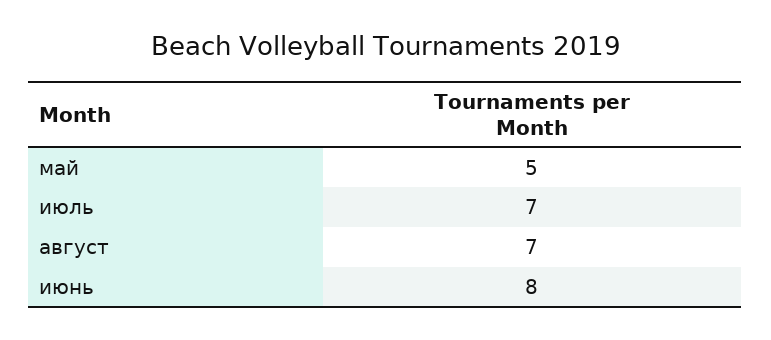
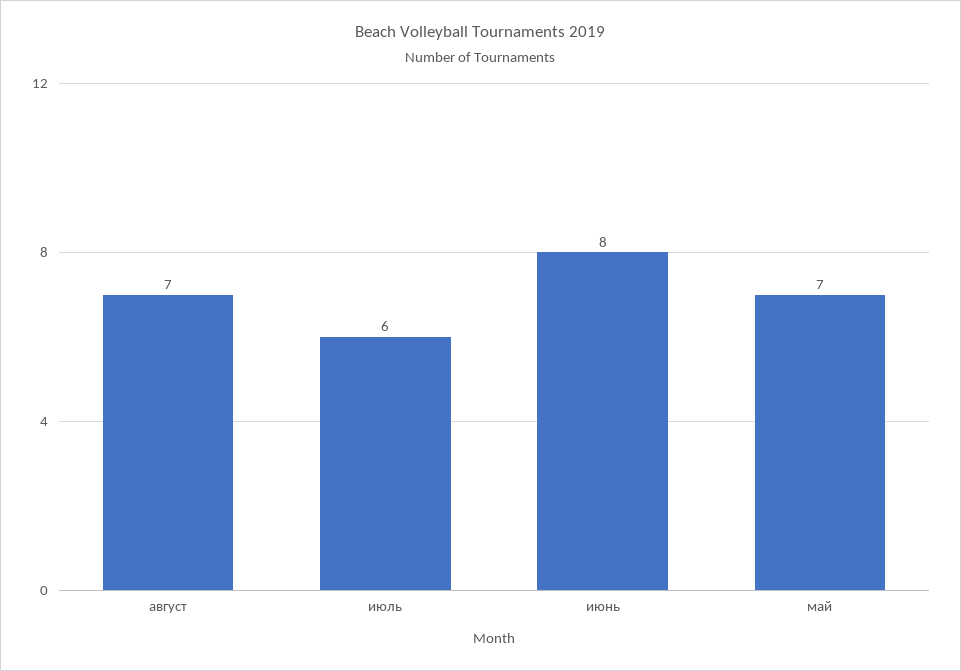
  {
-   "май": 5,
+   "май": 7,
-   "июль": 7,
+   "июль": 6,
    "август": 7,
    "июнь": 8
  }

